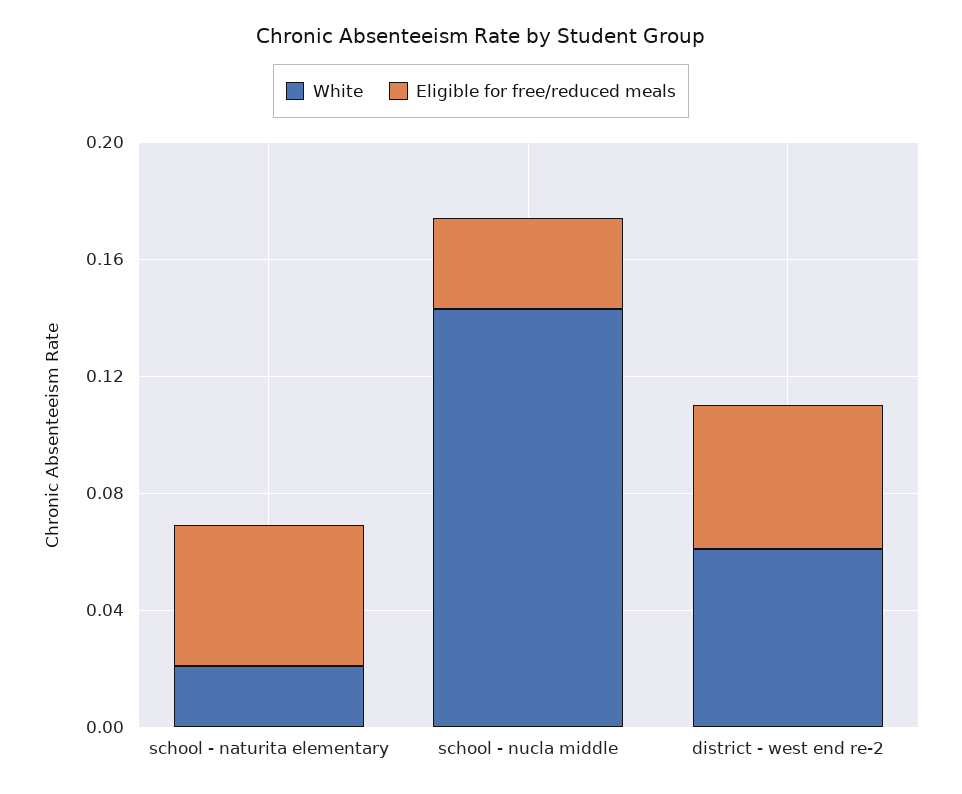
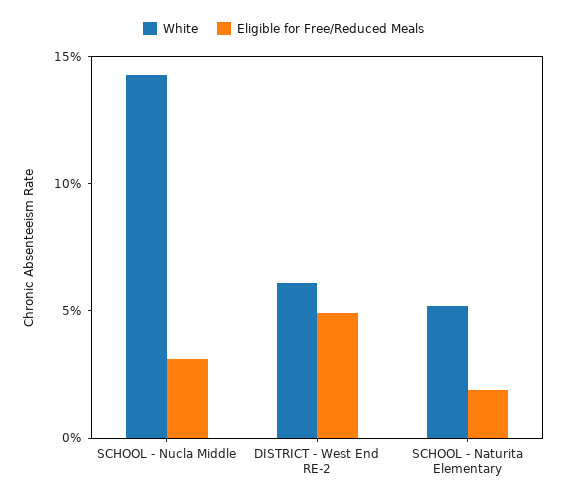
  {
    "White": {
-     "school - naturita elementary": 0.02,
+     "school - naturita elementary": 0.05,
      "school - nucla middle": 0.14,
      "district - west end re-2": 0.06
    },
    "Eligible for free/reduced meals": {
-     "school - naturita elementary": 0.05,
+     "school - naturita elementary": 0.02,
      "school - nucla middle": 0.03,
      "district - west end re-2": 0.05
    }
  }

